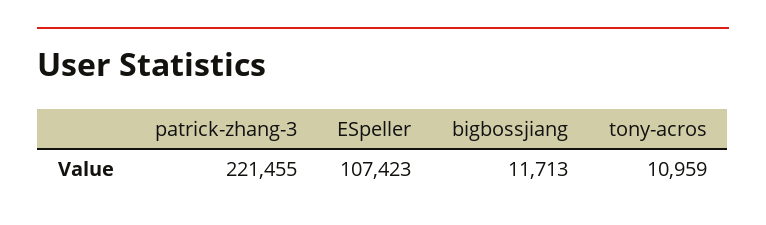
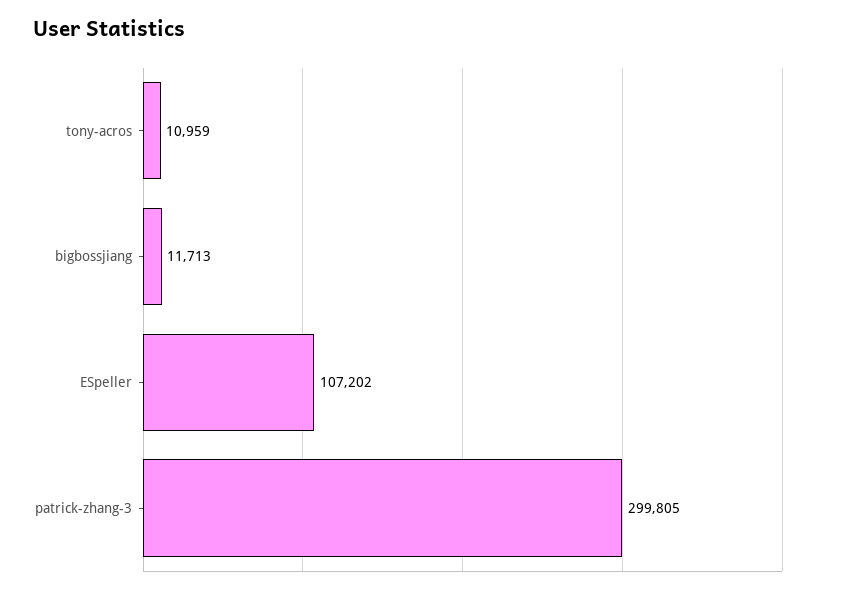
  {
-   "patrick-zhang-3": 221455,
+   "patrick-zhang-3": 299805,
-   "ESpeller": 107423,
+   "ESpeller": 107202,
    "bigbossjiang": 11713,
    "tony-acros": 10959
  }

